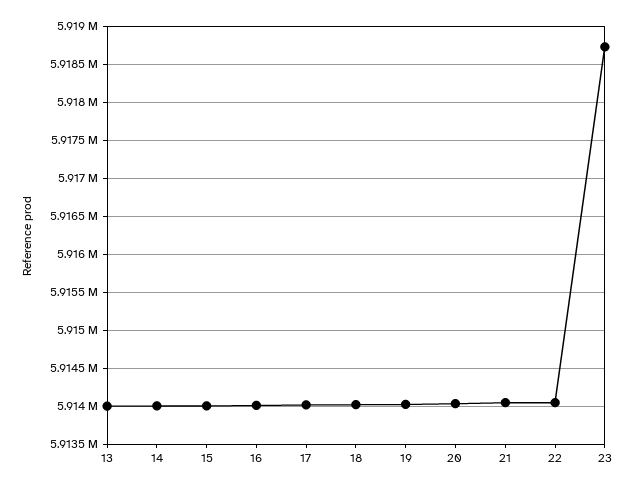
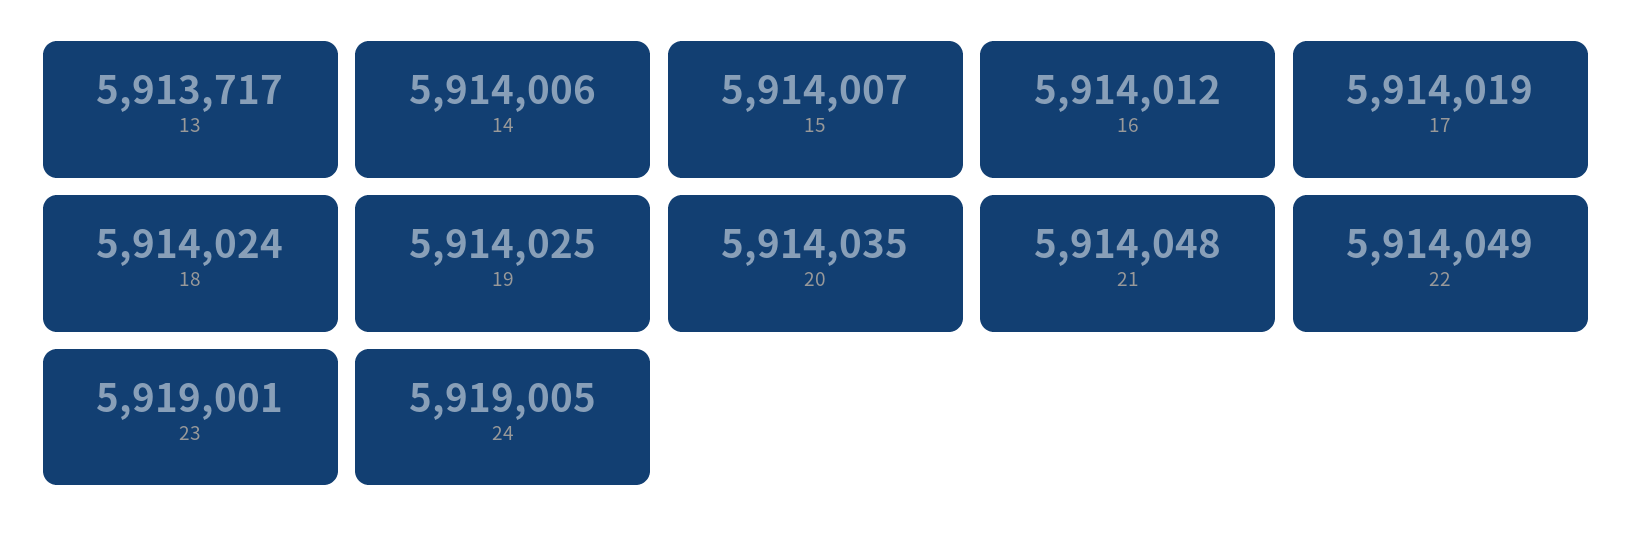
  {
-   "13": 5914000,
+   "13": 5913717,
    "14": 5914006,
    "15": 5914007,
    "16": 5914012,
    "17": 5914019,
    "18": 5914024,
    "19": 5914025,
    "20": 5914035,
    "21": 5914048,
    "22": 5914049,
-   "23": 5918700
+   "23": 5919001,
+   "24": 5919005
  }

